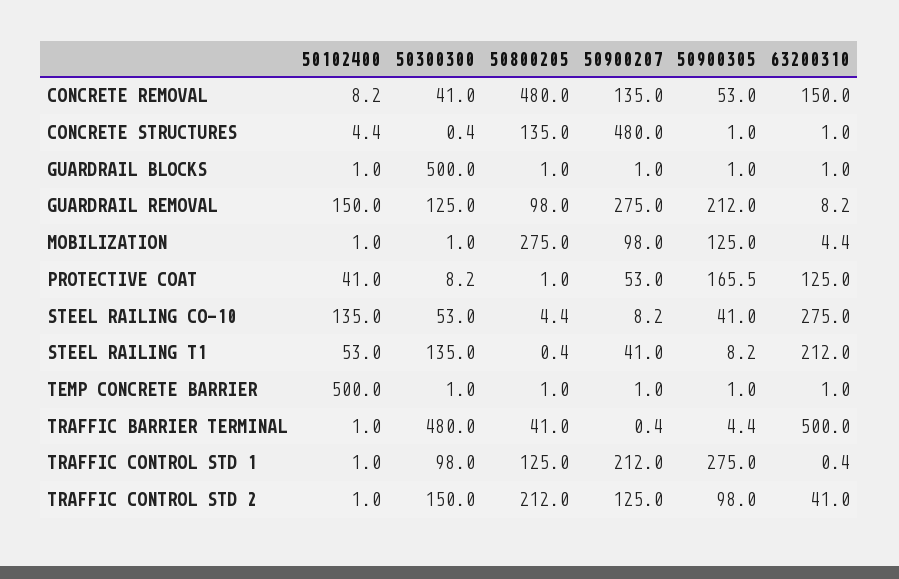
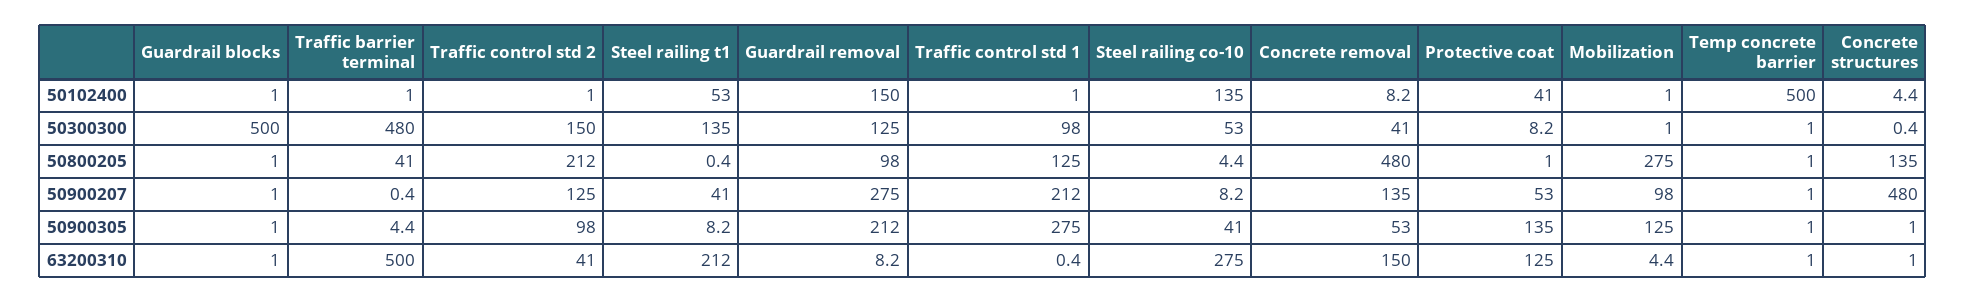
  {
    "50102400": {
      "CONCRETE REMOVAL": 8.2,
      "CONCRETE STRUCTURES": 4.4,
      "GUARDRAIL BLOCKS": 1,
      "GUARDRAIL REMOVAL": 150,
      "MOBILIZATION": 1,
      "PROTECTIVE COAT": 41,
      "STEEL RAILING CO-10": 135,
      "STEEL RAILING T1": 53,
      "TEMP CONCRETE BARRIER": 500,
      "TRAFFIC BARRIER TERMINAL": 1,
      "TRAFFIC CONTROL STD 1": 1,
      "TRAFFIC CONTROL STD 2": 1
    },
    "50300300": {
      "CONCRETE REMOVAL": 41,
      "CONCRETE STRUCTURES": 0.4,
      "GUARDRAIL BLOCKS": 500,
      "GUARDRAIL REMOVAL": 125,
      "MOBILIZATION": 1,
      "PROTECTIVE COAT": 8.2,
      "STEEL RAILING CO-10": 53,
      "STEEL RAILING T1": 135,
      "TEMP CONCRETE BARRIER": 1,
      "TRAFFIC BARRIER TERMINAL": 480,
      "TRAFFIC CONTROL STD 1": 98,
      "TRAFFIC CONTROL STD 2": 150
    },
    "50800205": {
      "CONCRETE REMOVAL": 480,
      "CONCRETE STRUCTURES": 135,
      "GUARDRAIL BLOCKS": 1,
      "GUARDRAIL REMOVAL": 98,
      "MOBILIZATION": 275,
      "PROTECTIVE COAT": 1,
      "STEEL RAILING CO-10": 4.4,
      "STEEL RAILING T1": 0.4,
      "TEMP CONCRETE BARRIER": 1,
      "TRAFFIC BARRIER TERMINAL": 41,
      "TRAFFIC CONTROL STD 1": 125,
      "TRAFFIC CONTROL STD 2": 212
    },
    "50900207": {
      "CONCRETE REMOVAL": 135,
      "CONCRETE STRUCTURES": 480,
      "GUARDRAIL BLOCKS": 1,
      "GUARDRAIL REMOVAL": 275,
      "MOBILIZATION": 98,
      "PROTECTIVE COAT": 53,
      "STEEL RAILING CO-10": 8.2,
      "STEEL RAILING T1": 41,
      "TEMP CONCRETE BARRIER": 1,
      "TRAFFIC BARRIER TERMINAL": 0.4,
      "TRAFFIC CONTROL STD 1": 212,
      "TRAFFIC CONTROL STD 2": 125
    },
    "50900305": {
      "CONCRETE REMOVAL": 53,
      "CONCRETE STRUCTURES": 1,
      "GUARDRAIL BLOCKS": 1,
      "GUARDRAIL REMOVAL": 212,
      "MOBILIZATION": 125,
-     "PROTECTIVE COAT": 165.5,
+     "PROTECTIVE COAT": 135,
      "STEEL RAILING CO-10": 41,
      "STEEL RAILING T1": 8.2,
      "TEMP CONCRETE BARRIER": 1,
      "TRAFFIC BARRIER TERMINAL": 4.4,
      "TRAFFIC CONTROL STD 1": 275,
      "TRAFFIC CONTROL STD 2": 98
    },
    "63200310": {
      "CONCRETE REMOVAL": 150,
      "CONCRETE STRUCTURES": 1,
      "GUARDRAIL BLOCKS": 1,
      "GUARDRAIL REMOVAL": 8.2,
      "MOBILIZATION": 4.4,
      "PROTECTIVE COAT": 125,
      "STEEL RAILING CO-10": 275,
      "STEEL RAILING T1": 212,
      "TEMP CONCRETE BARRIER": 1,
      "TRAFFIC BARRIER TERMINAL": 500,
      "TRAFFIC CONTROL STD 1": 0.4,
      "TRAFFIC CONTROL STD 2": 41
    }
  }

